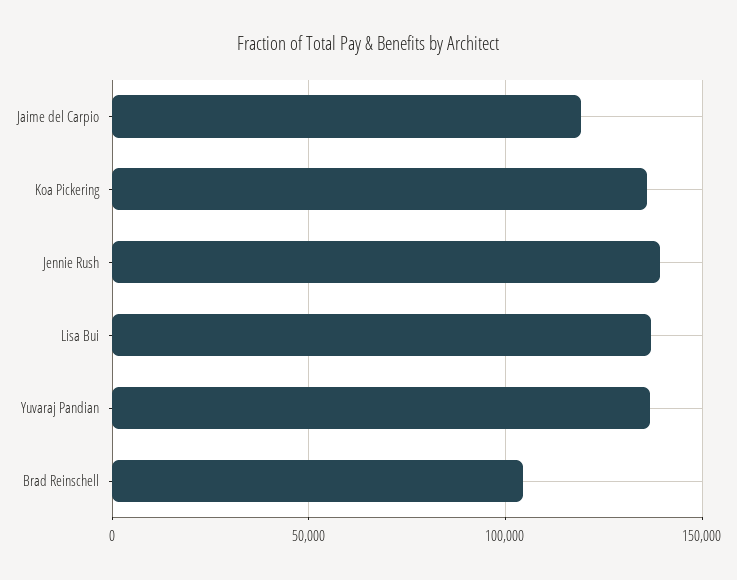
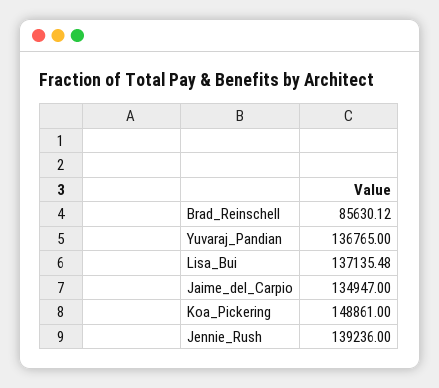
  {
-   "Jaime del Carpio": 120000,
+   "Jaime del Carpio": 134947,
-   "Koa Pickering": 135000,
+   "Koa Pickering": 148861,
    "Jennie Rush": 139236,
    "Lisa Bui": 137135.48,
    "Yuvaraj Pandian": 136765,
-   "Brad Reinschell": 105000
+   "Brad Reinschell": 85630.12
  }

